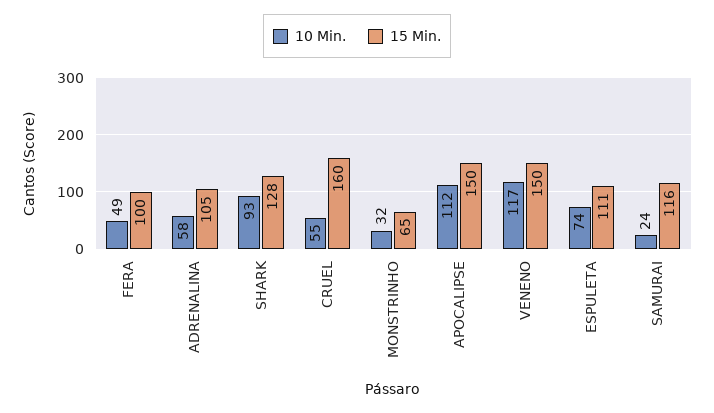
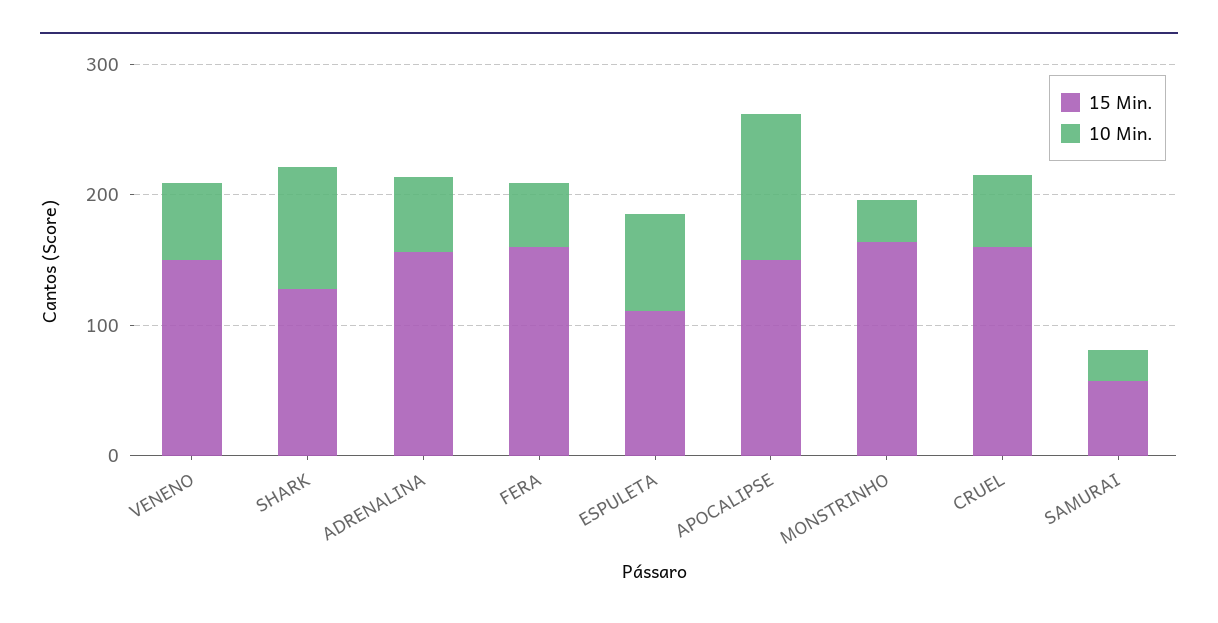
  {
    "10 Min.": {
      "FERA": 49,
      "ADRENALINA": 58,
      "SHARK": 93,
      "CRUEL": 55,
      "MONSTRINHO": 32,
      "APOCALIPSE": 112,
-     "VENENO": 117,
+     "VENENO": 60,
      "ESPULETA": 74,
      "SAMURAI": 24
    },
    "15 Min.": {
-     "FERA": 100,
+     "FERA": 160,
-     "ADRENALINA": 105,
+     "ADRENALINA": 160,
      "SHARK": 128,
      "CRUEL": 160,
-     "MONSTRINHO": 65,
+     "MONSTRINHO": 160,
      "APOCALIPSE": 150,
      "VENENO": 150,
      "ESPULETA": 111,
-     "SAMURAI": 116
+     "SAMURAI": 60
    }
  }

